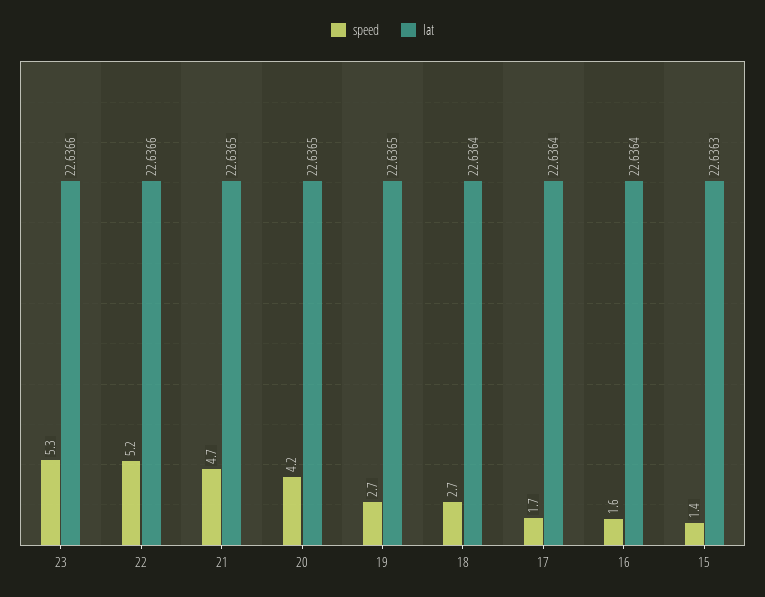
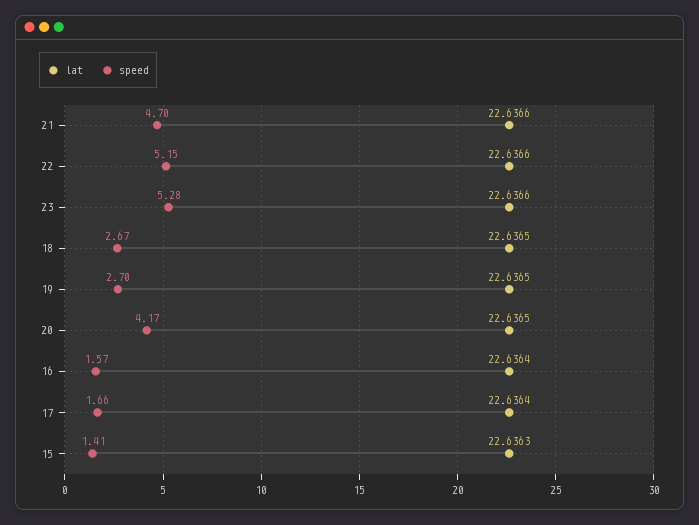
  {
    "speed": {
      "23": 5.28,
      "22": 5.15,
      "21": 4.7,
      "20": 4.17,
      "19": 2.7,
      "18": 2.67,
      "17": 1.66,
      "16": 1.57,
      "15": 1.41
    },
    "lat": {
      "23": 22.6366,
      "22": 22.6366,
-     "21": 22.6365,
+     "21": 22.6366,
      "20": 22.6365,
      "19": 22.6365,
-     "18": 22.6364,
+     "18": 22.6365,
      "17": 22.6364,
      "16": 22.6364,
      "15": 22.6363
    }
  }

